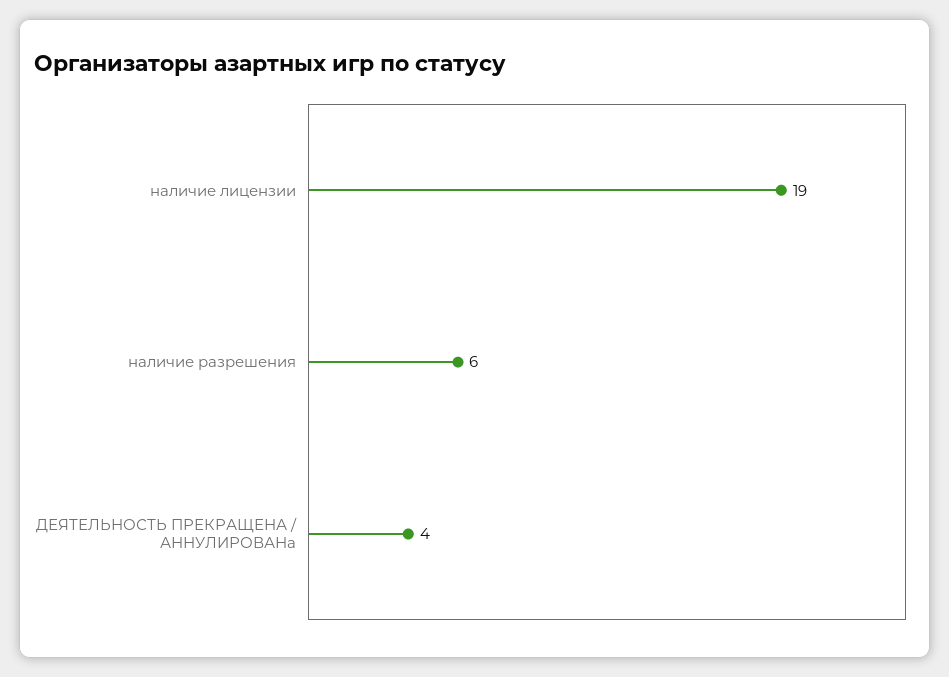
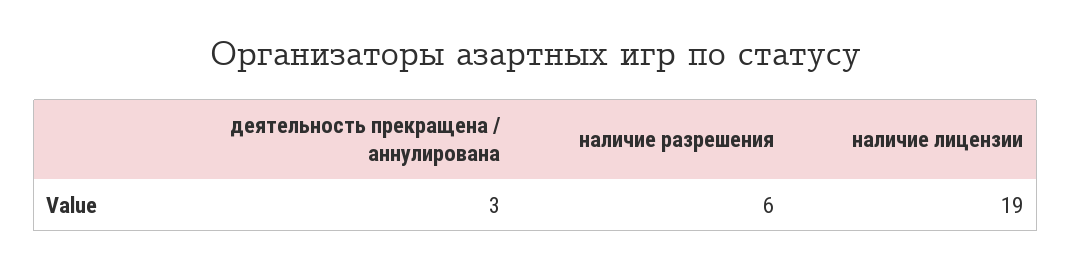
  {
    "наличие лицензии": 19,
    "наличие разрешения": 6,
-   "ДЕЯТЕЛЬНОСТЬ ПРЕКРАЩЕНА / АННУЛИРОВАНа": 4
+   "ДЕЯТЕЛЬНОСТЬ ПРЕКРАЩЕНА / АННУЛИРОВАНа": 3
  }

